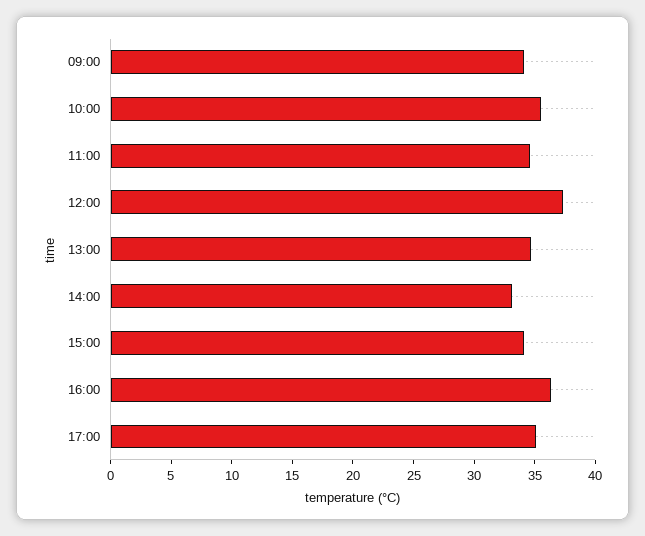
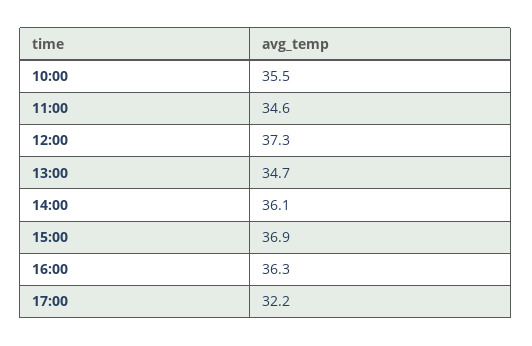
  {
-   "09:00": 34,
    "10:00": 35.5,
    "11:00": 34.6,
    "12:00": 37.3,
    "13:00": 34.7,
-   "14:00": 33,
+   "14:00": 36.1,
-   "15:00": 34,
+   "15:00": 36.9,
    "16:00": 36.3,
-   "17:00": 35
+   "17:00": 32.2
  }

